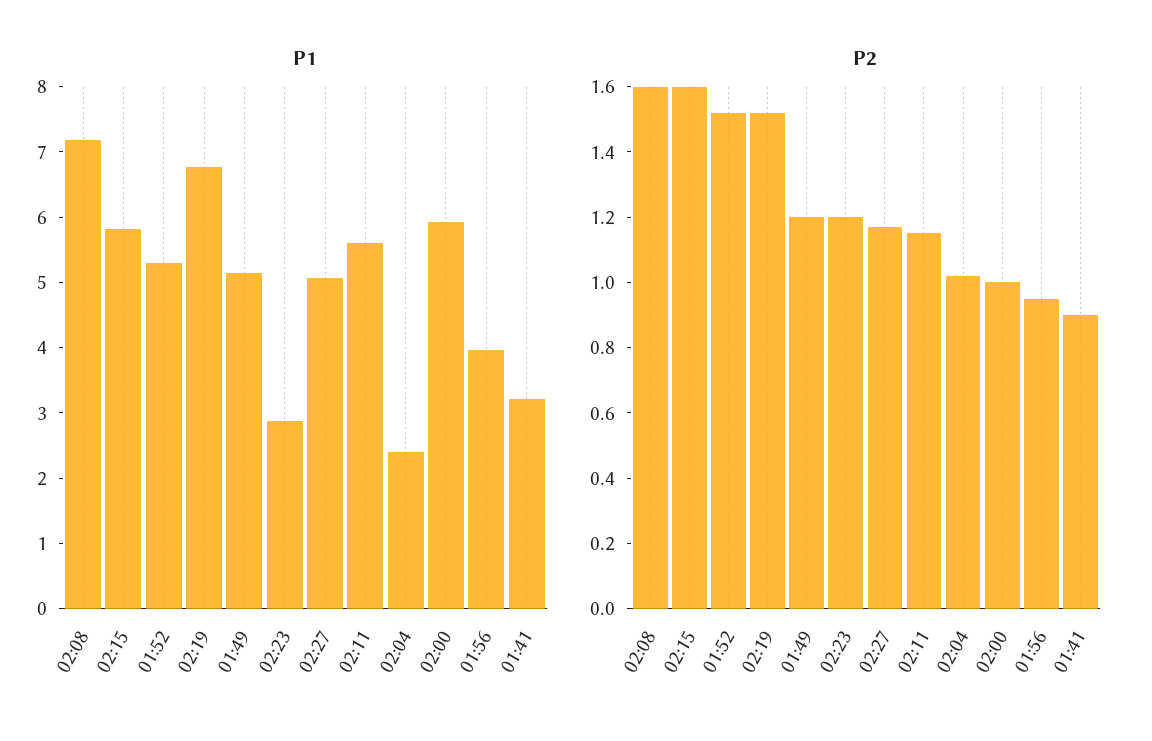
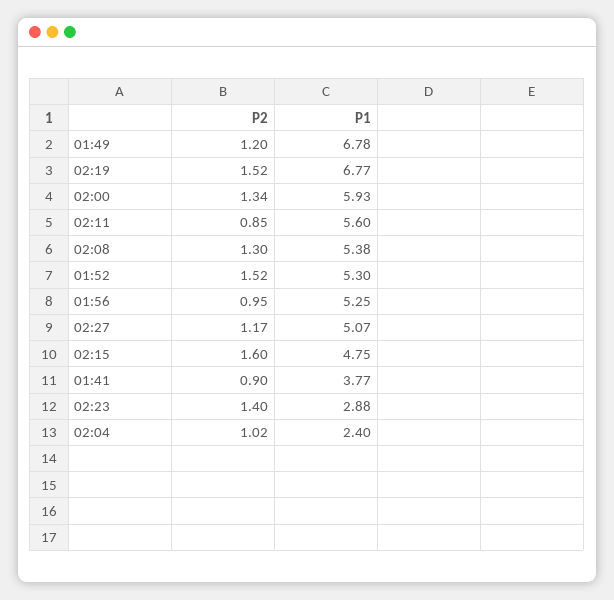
  {
    "P1": {
-     "02:08": 7.2,
+     "02:08": 5.38,
-     "02:15": 5.8,
+     "02:15": 4.75,
      "01:52": 5.3,
      "02:19": 6.77,
-     "01:49": 5.2,
+     "01:49": 6.78,
      "02:23": 2.88,
      "02:27": 5.07,
      "02:11": 5.6,
      "02:04": 2.4,
      "02:00": 5.93,
-     "01:56": 4,
+     "01:56": 5.25,
-     "01:41": 3.2
+     "01:41": 3.77
    },
    "P2": {
-     "02:08": 1.6,
+     "02:08": 1.3,
      "02:15": 1.6,
      "01:52": 1.52,
      "02:19": 1.52,
      "01:49": 1.2,
-     "02:23": 1.2,
+     "02:23": 1.4,
      "02:27": 1.17,
-     "02:11": 1.15,
+     "02:11": 0.85,
      "02:04": 1.02,
-     "02:00": 1,
+     "02:00": 1.34,
      "01:56": 0.95,
      "01:41": 0.9
    }
  }

